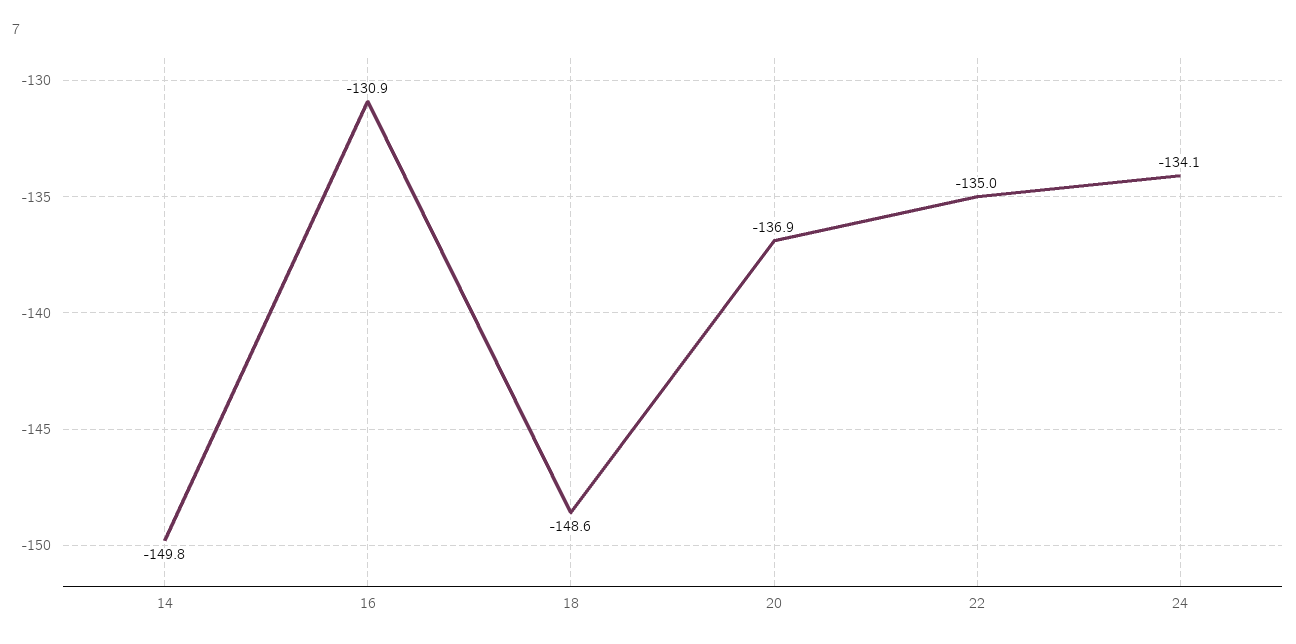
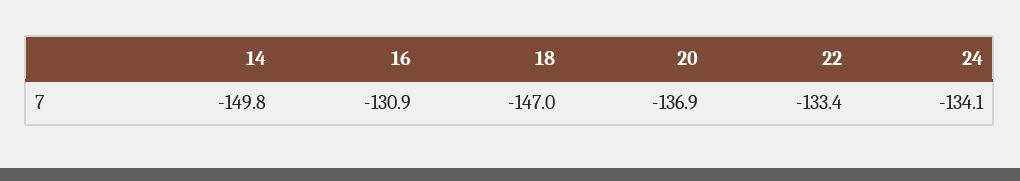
  {
    "14": -149.8,
    "16": -130.9,
-   "18": -148.6,
+   "18": -147,
    "20": -136.9,
-   "22": -135,
+   "22": -133.4,
    "24": -134.1
  }

